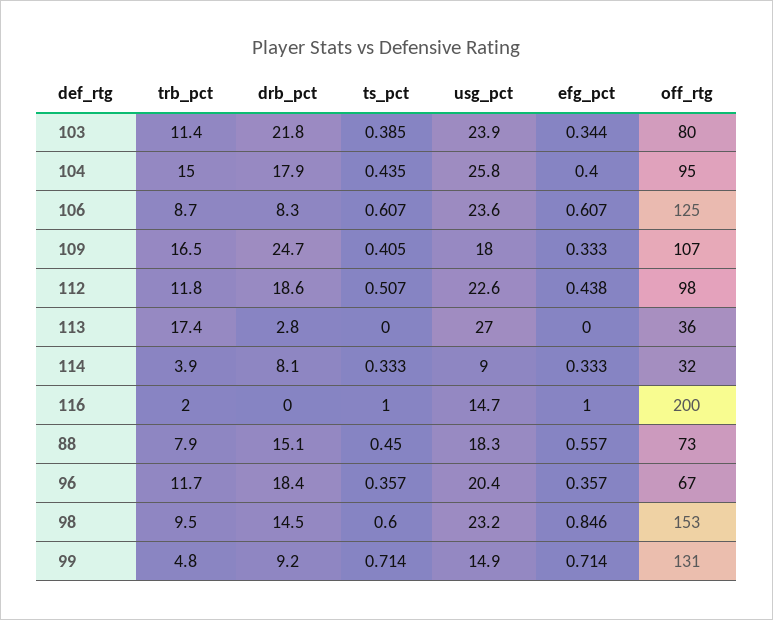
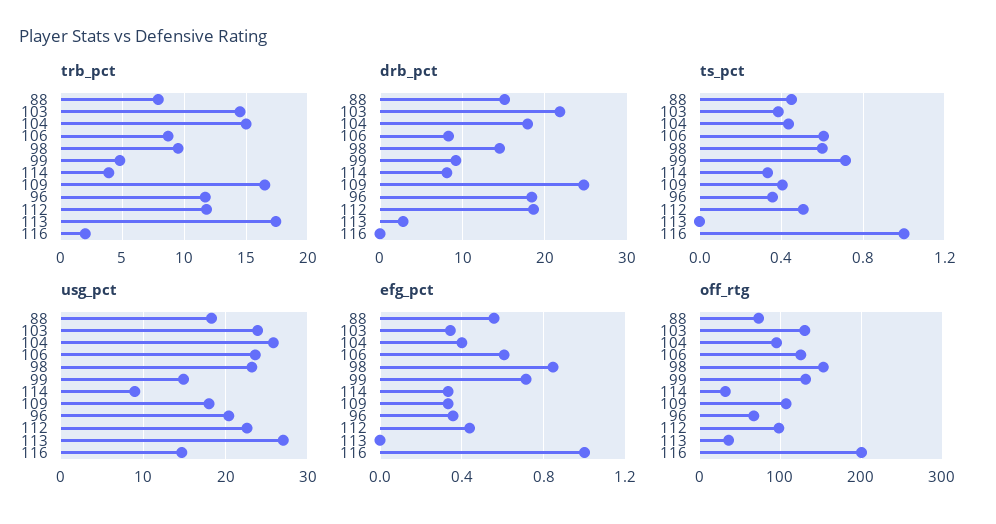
  {
    "trb_pct": {
-     "103": 11.4,
+     "103": 14.5,
      "104": 15,
      "106": 8.7,
      "109": 16.5,
      "112": 11.8,
      "113": 17.4,
      "114": 3.9,
      "116": 2,
      "88": 7.9,
      "96": 11.7,
      "98": 9.5,
      "99": 4.8
    },
    "drb_pct": {
      "103": 21.8,
      "104": 17.9,
      "106": 8.3,
      "109": 24.7,
      "112": 18.6,
      "113": 2.8,
      "114": 8.1,
      "116": 0,
      "88": 15.1,
      "96": 18.4,
      "98": 14.5,
      "99": 9.2
    },
    "ts_pct": {
      "103": 0.385,
      "104": 0.435,
      "106": 0.607,
      "109": 0.405,
      "112": 0.507,
      "113": 0,
      "114": 0.333,
      "116": 1,
      "88": 0.45,
      "96": 0.357,
      "98": 0.6,
      "99": 0.714
    },
    "usg_pct": {
      "103": 23.9,
      "104": 25.8,
      "106": 23.6,
      "109": 18,
      "112": 22.6,
      "113": 27,
      "114": 9,
      "116": 14.7,
      "88": 18.3,
      "96": 20.4,
      "98": 23.2,
      "99": 14.9
    },
    "efg_pct": {
      "103": 0.344,
      "104": 0.4,
      "106": 0.607,
      "109": 0.333,
      "112": 0.438,
      "113": 0,
      "114": 0.333,
      "116": 1,
      "88": 0.557,
      "96": 0.357,
      "98": 0.846,
      "99": 0.714
    },
    "off_rtg": {
-     "103": 80,
+     "103": 130,
      "104": 95,
      "106": 125,
      "109": 107,
      "112": 98,
      "113": 36,
      "114": 32,
      "116": 200,
      "88": 73,
      "96": 67,
      "98": 153,
      "99": 131
    }
  }

